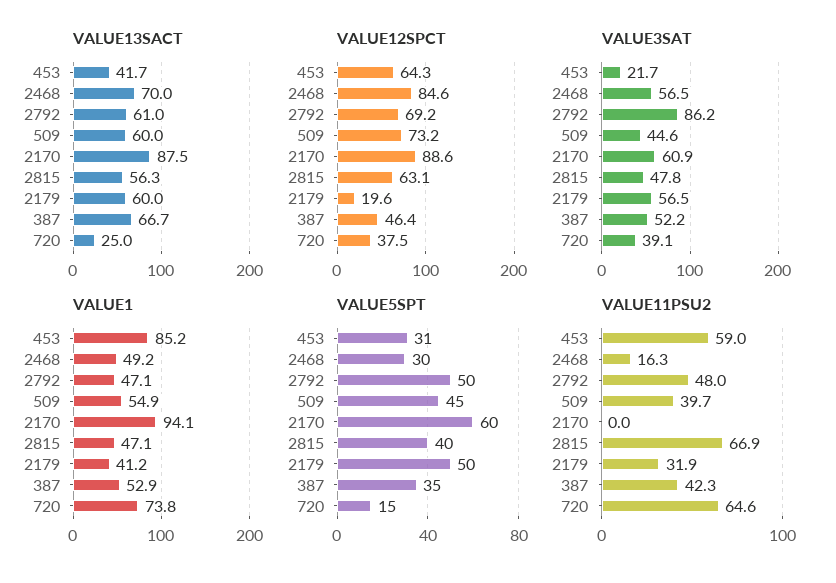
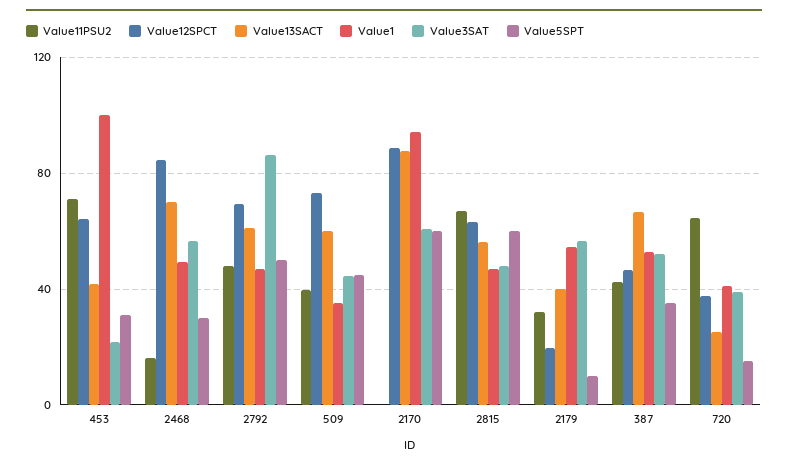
  {
    "VALUE13SACT": {
      "453": 41.7,
      "2468": 70,
      "2792": 61,
      "509": 60,
      "2170": 87.5,
      "2815": 56.3,
-     "2179": 60,
+     "2179": 40,
      "387": 66.7,
      "720": 25
    },
    "VALUE12SPCT": {
      "453": 64.3,
      "2468": 84.6,
      "2792": 69.2,
      "509": 73.2,
      "2170": 88.6,
      "2815": 63.1,
      "2179": 19.6,
      "387": 46.4,
      "720": 37.5
    },
    "VALUE3SAT": {
      "453": 21.7,
      "2468": 56.5,
      "2792": 86.2,
      "509": 44.6,
      "2170": 60.9,
      "2815": 47.8,
      "2179": 56.5,
      "387": 52.2,
      "720": 39.1
    },
    "VALUE1": {
-     "453": 85.2,
+     "453": 100,
      "2468": 49.2,
      "2792": 47.1,
-     "509": 54.9,
+     "509": 35,
      "2170": 94.1,
      "2815": 47.1,
-     "2179": 41.2,
+     "2179": 55,
      "387": 52.9,
-     "720": 73.8
+     "720": 40
    },
    "VALUE5SPT": {
      "453": 31,
      "2468": 30,
      "2792": 50,
      "509": 45,
      "2170": 60,
-     "2815": 40,
+     "2815": 60,
-     "2179": 50,
+     "2179": 10,
      "387": 35,
      "720": 15
    },
    "VALUE11PSU2": {
-     "453": 59,
+     "453": 70,
      "2468": 16.3,
      "2792": 48,
      "509": 39.7,
      "2170": 0,
      "2815": 66.9,
      "2179": 31.9,
      "387": 42.3,
      "720": 64.6
    }
  }

